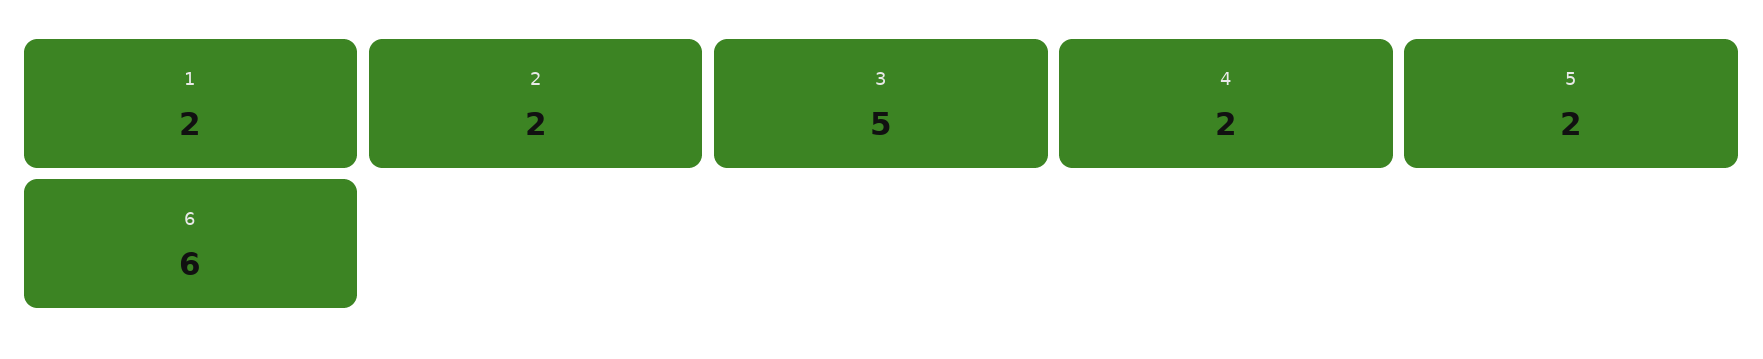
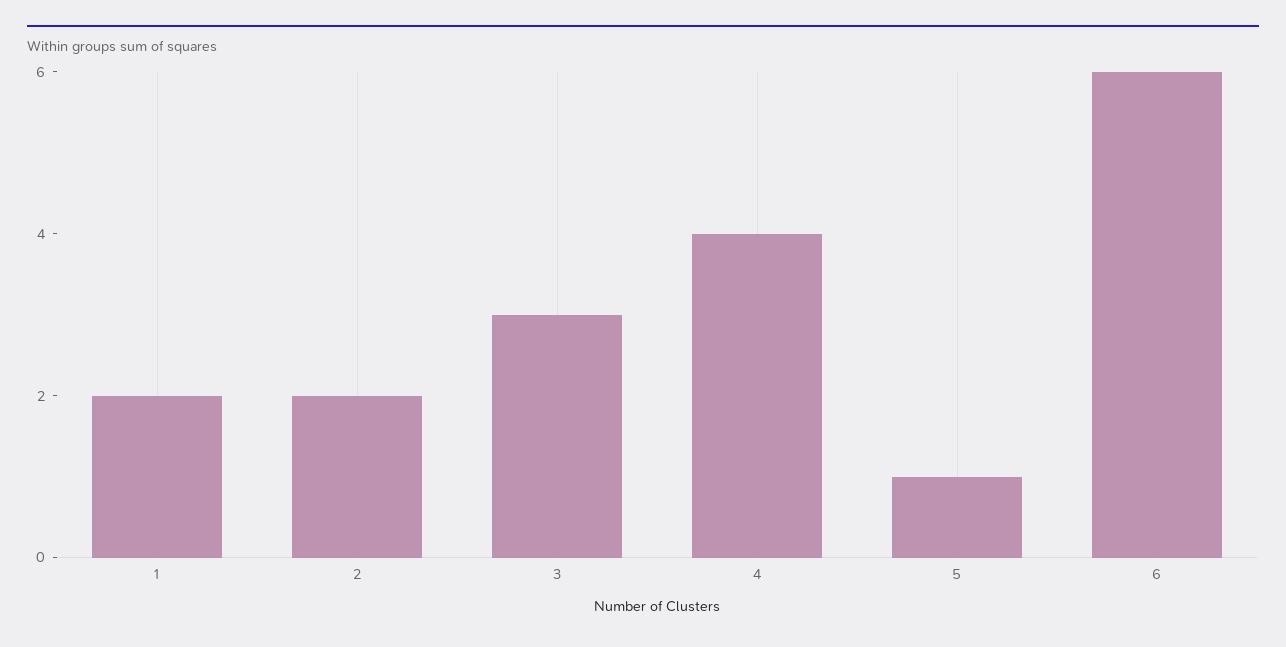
  {
    "1": 2,
    "2": 2,
-   "3": 5,
+   "3": 3,
-   "4": 2,
+   "4": 4,
-   "5": 2,
+   "5": 1,
    "6": 6
  }

